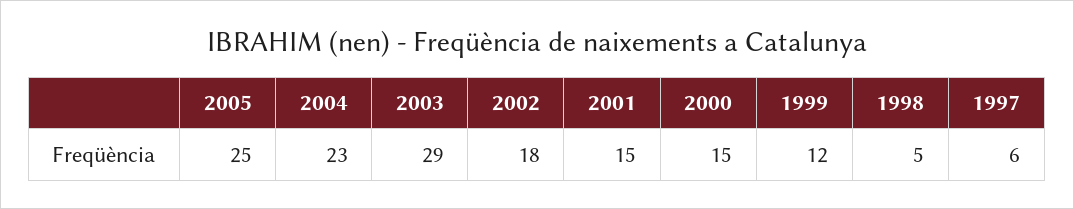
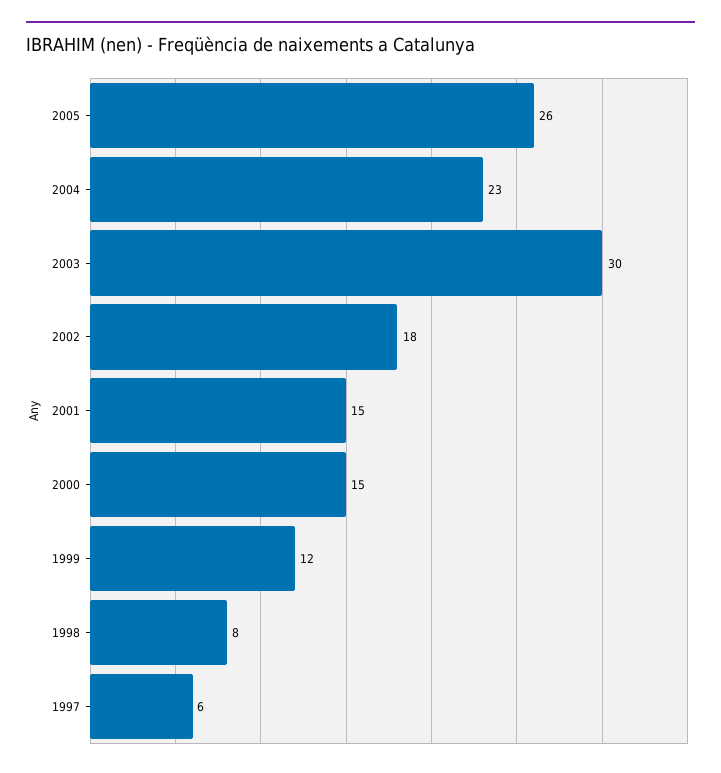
  {
-   "2005": 25,
+   "2005": 26,
    "2004": 23,
-   "2003": 29,
+   "2003": 30,
    "2002": 18,
    "2001": 15,
    "2000": 15,
    "1999": 12,
-   "1998": 5,
+   "1998": 8,
    "1997": 6
  }

